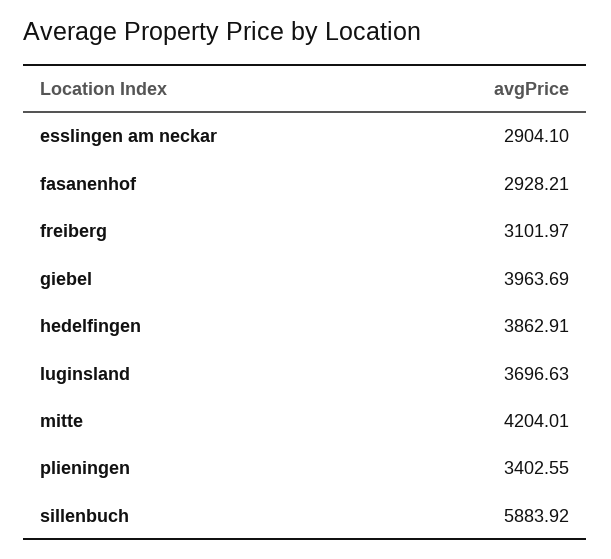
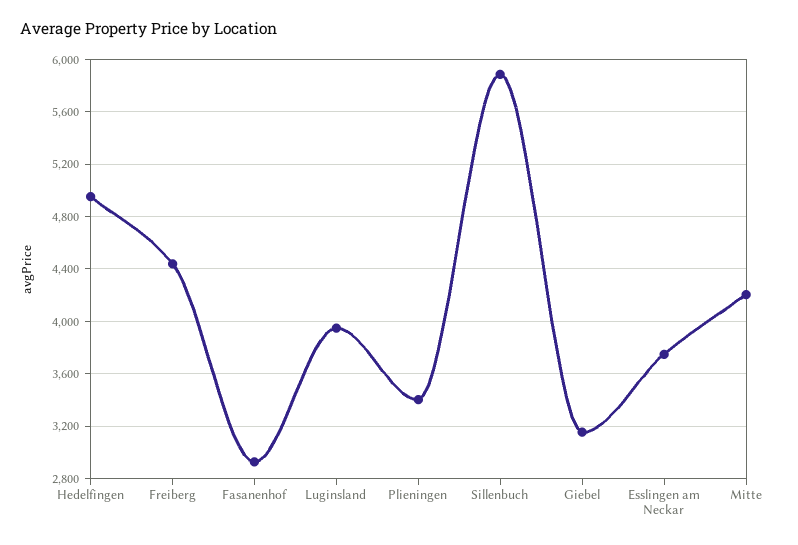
  {
-   "esslingen am neckar": 2904.1,
+   "esslingen am neckar": 3750,
    "fasanenhof": 2928.21,
-   "freiberg": 3101.97,
+   "freiberg": 4450,
-   "giebel": 3963.69,
+   "giebel": 3150,
-   "hedelfingen": 3862.91,
+   "hedelfingen": 4950,
-   "luginsland": 3696.63,
+   "luginsland": 3950,
    "mitte": 4204.01,
    "plieningen": 3402.55,
    "sillenbuch": 5883.92
  }

